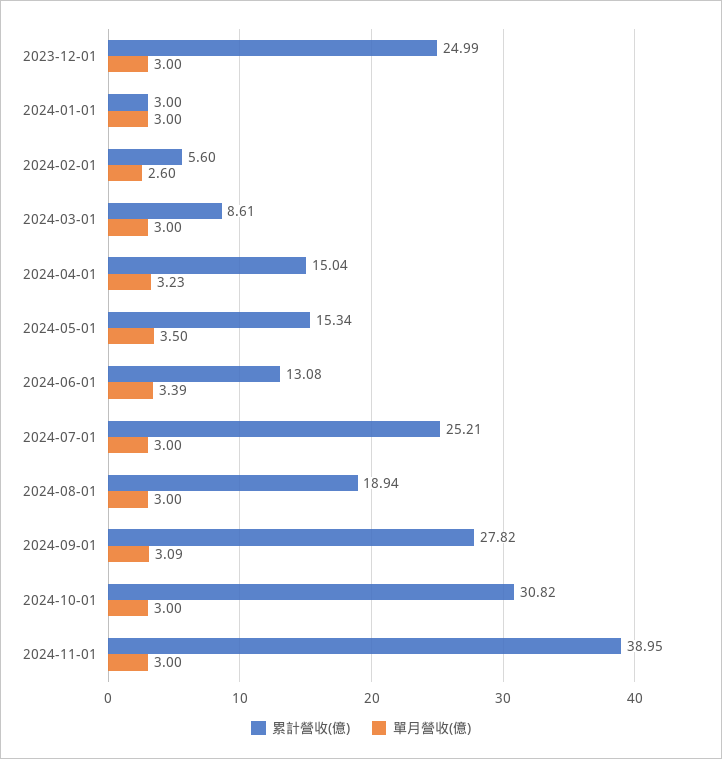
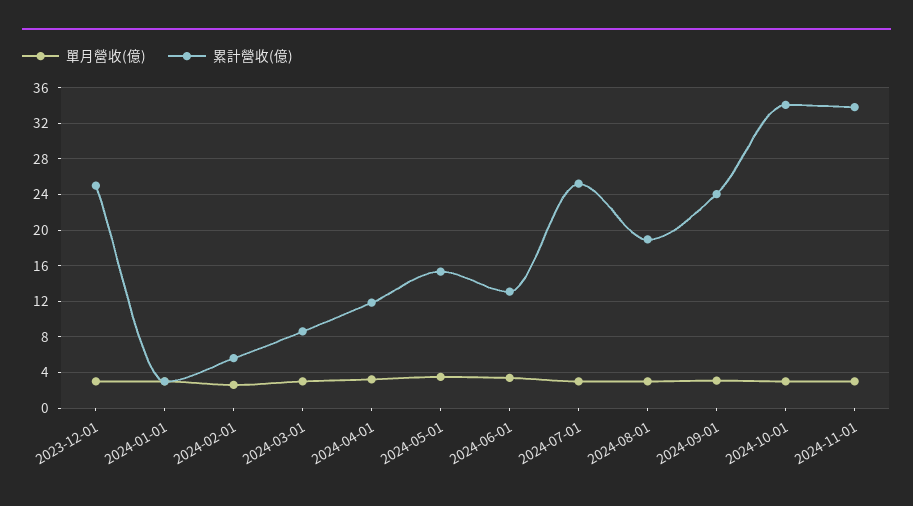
  {
    "累計營收(億)": {
      "2023-12-01": 24.99,
      "2024-01-01": 3,
      "2024-02-01": 5.6,
      "2024-03-01": 8.61,
-     "2024-04-01": 15.04,
+     "2024-04-01": 12,
      "2024-05-01": 15.34,
      "2024-06-01": 13.08,
      "2024-07-01": 25.21,
      "2024-08-01": 18.94,
-     "2024-09-01": 27.82,
+     "2024-09-01": 24,
-     "2024-10-01": 30.82,
+     "2024-10-01": 34,
-     "2024-11-01": 38.95
+     "2024-11-01": 34
    },
    "單月營收(億)": {
      "2023-12-01": 3,
      "2024-01-01": 3,
      "2024-02-01": 2.6,
      "2024-03-01": 3,
      "2024-04-01": 3.23,
      "2024-05-01": 3.5,
      "2024-06-01": 3.39,
      "2024-07-01": 3,
      "2024-08-01": 3,
      "2024-09-01": 3.09,
      "2024-10-01": 3,
      "2024-11-01": 3
    }
  }

